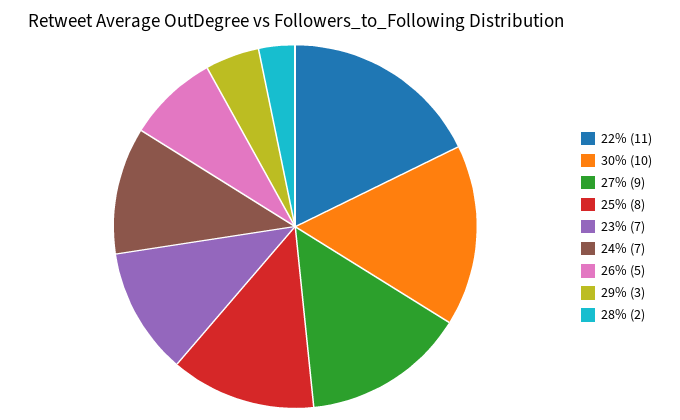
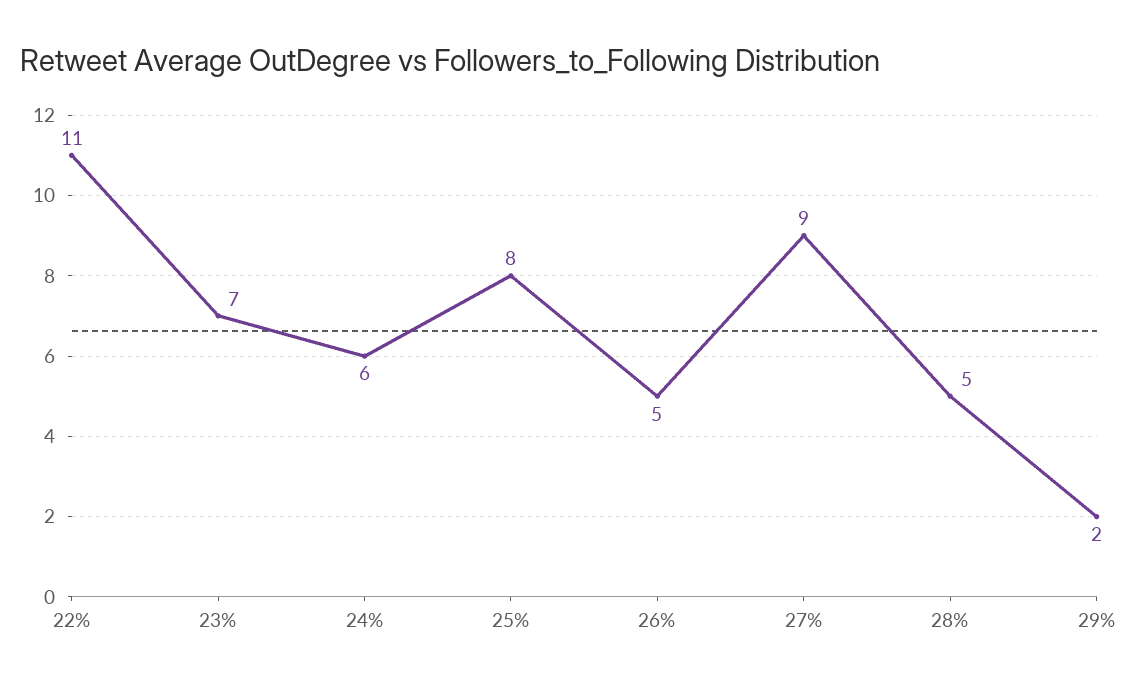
  {
    "22%": 11,
-   "30%": 10,
    "27%": 9,
    "25%": 8,
    "23%": 7,
-   "24%": 7,
+   "24%": 6,
    "26%": 5,
-   "29%": 3,
+   "29%": 2,
-   "28%": 2
+   "28%": 5
  }

